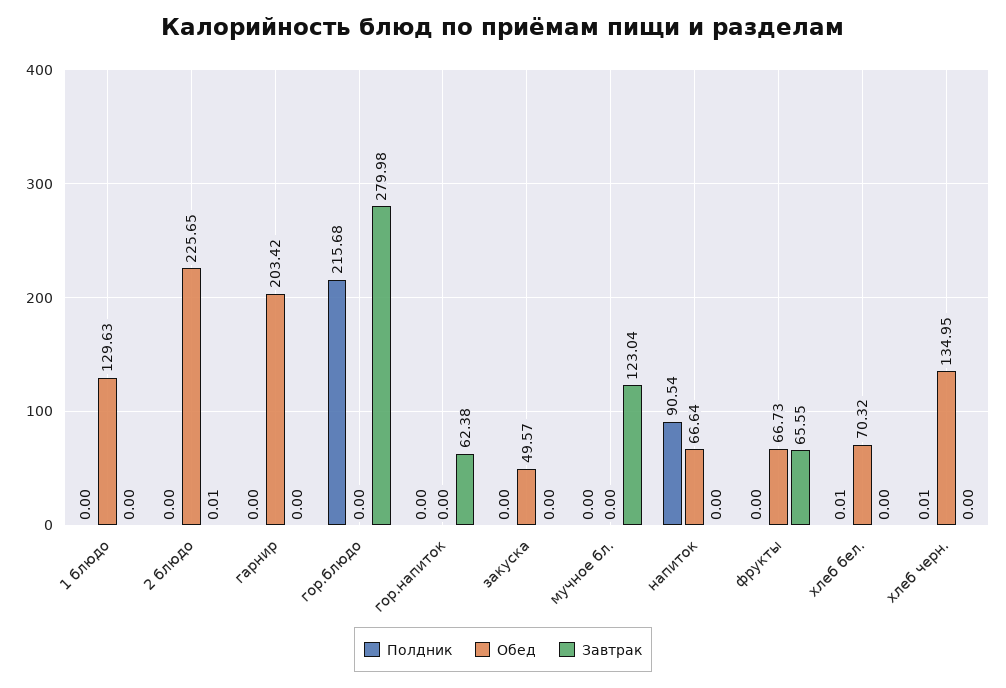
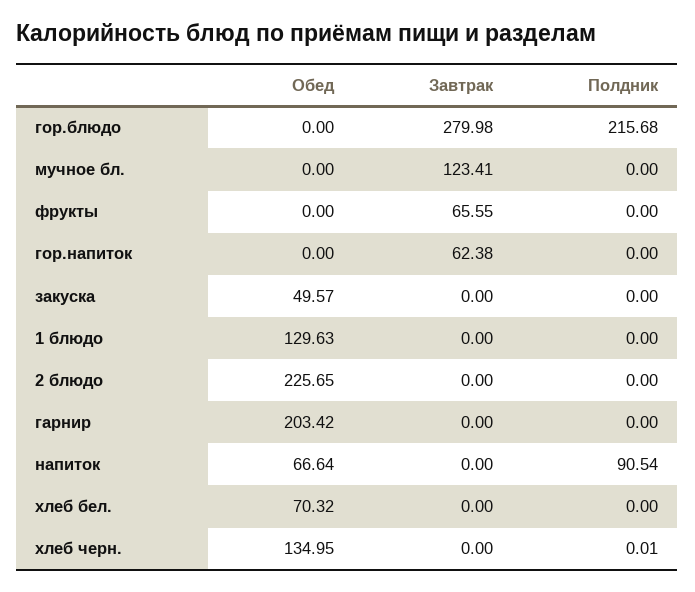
  {
    "Полдник": {
      "1 блюдо": 0,
      "2 блюдо": 0,
      "гарнир": 0,
      "гор.блюдо": 215.68,
      "гор.напиток": 0,
      "закуска": 0,
      "мучное бл.": 0,
      "напиток": 90.54,
      "фрукты": 0,
-     "хлеб бел.": 0.01,
+     "хлеб бел.": 0,
      "хлеб черн.": 0.01
    },
    "Обед": {
      "1 блюдо": 129.63,
      "2 блюдо": 225.65,
      "гарнир": 203.42,
      "гор.блюдо": 0,
      "гор.напиток": 0,
      "закуска": 49.57,
      "мучное бл.": 0,
      "напиток": 66.64,
-     "фрукты": 66.73,
+     "фрукты": 0,
      "хлеб бел.": 70.32,
      "хлеб черн.": 134.95
    },
    "Завтрак": {
      "1 блюдо": 0,
-     "2 блюдо": 0.01,
+     "2 блюдо": 0,
      "гарнир": 0,
      "гор.блюдо": 279.98,
      "гор.напиток": 62.38,
      "закуска": 0,
-     "мучное бл.": 123.04,
+     "мучное бл.": 123.41,
      "напиток": 0,
      "фрукты": 65.55,
      "хлеб бел.": 0,
      "хлеб черн.": 0
    }
  }

